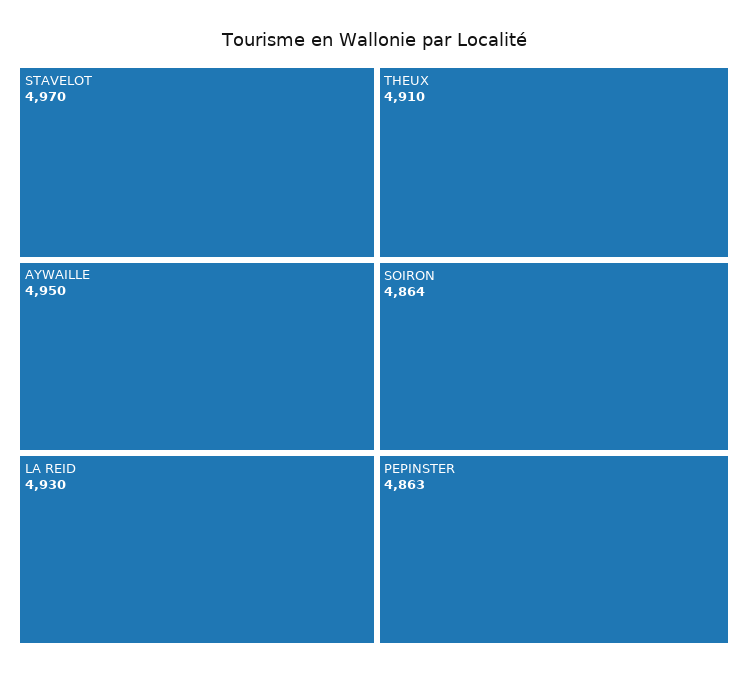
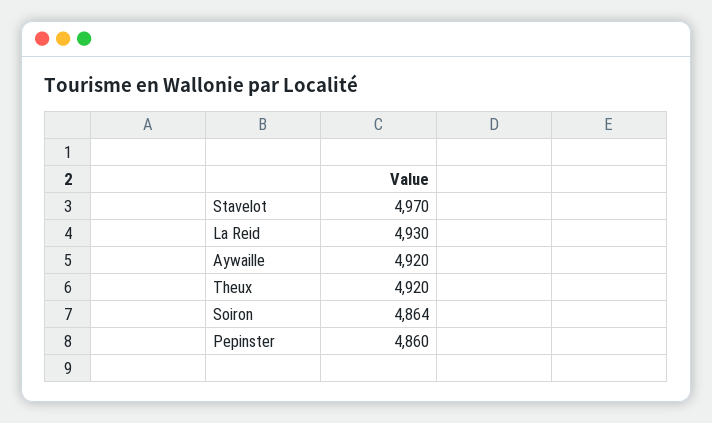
  {
    "STAVELOT": 4970,
-   "AYWAILLE": 4950,
+   "AYWAILLE": 4920,
    "LA REID": 4930,
-   "THEUX": 4910,
+   "THEUX": 4920,
    "SOIRON": 4864,
-   "PEPINSTER": 4863
+   "PEPINSTER": 4860
  }

